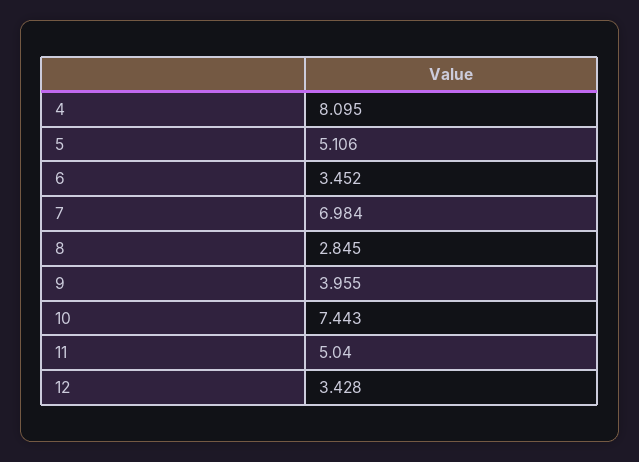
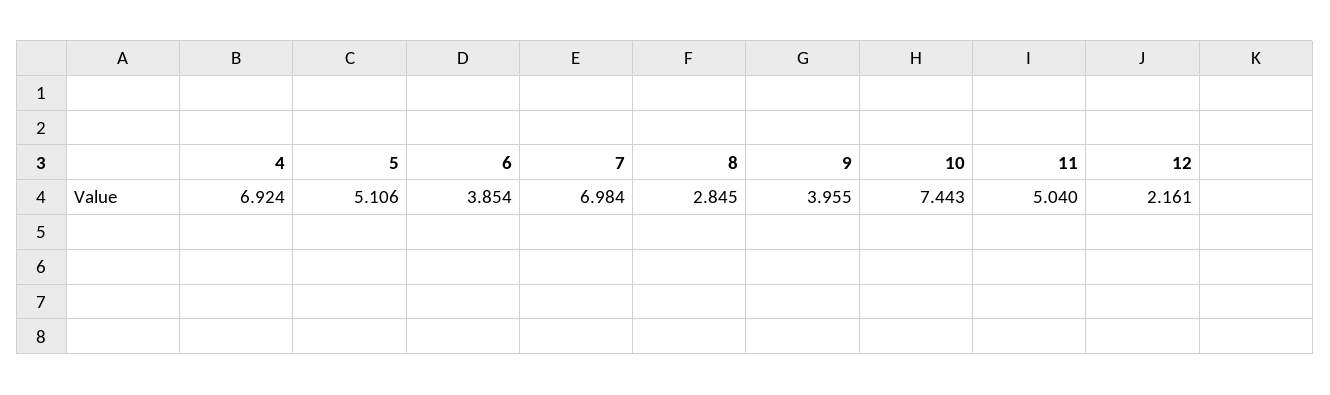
  {
-   "4": 8.095,
+   "4": 6.924,
    "5": 5.106,
-   "6": 3.452,
+   "6": 3.854,
    "7": 6.984,
    "8": 2.845,
    "9": 3.955,
    "10": 7.443,
    "11": 5.04,
-   "12": 3.428
+   "12": 2.161
  }

